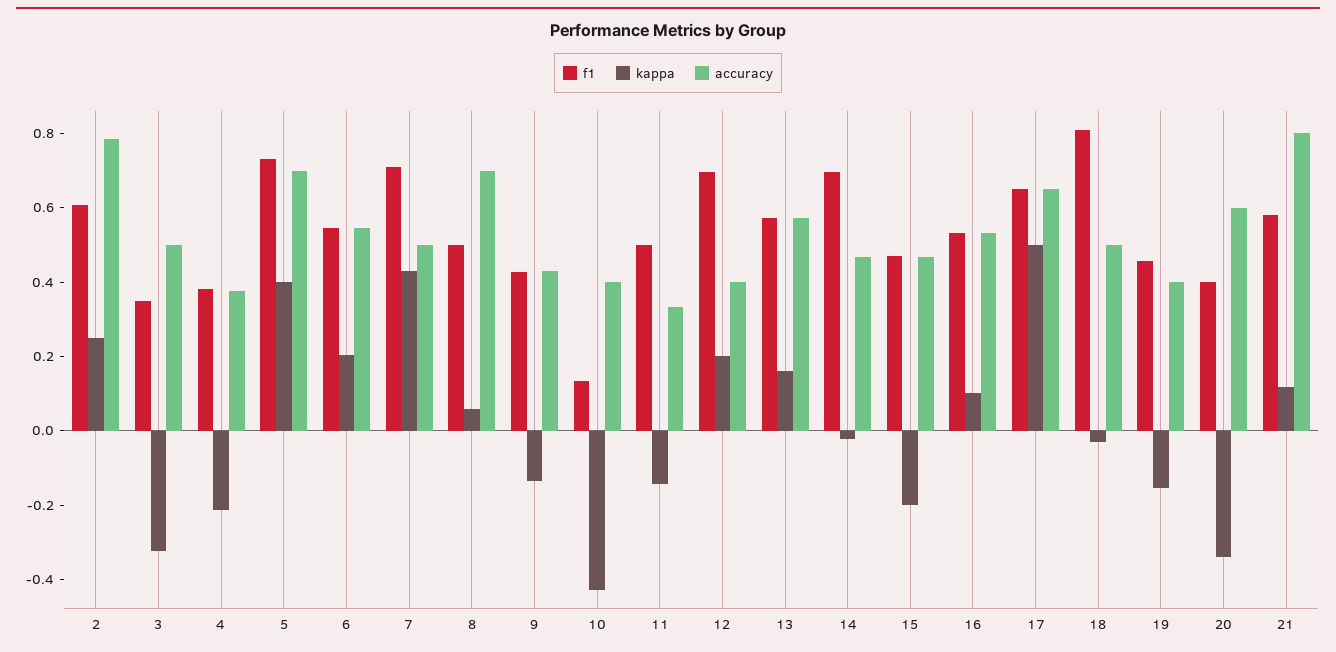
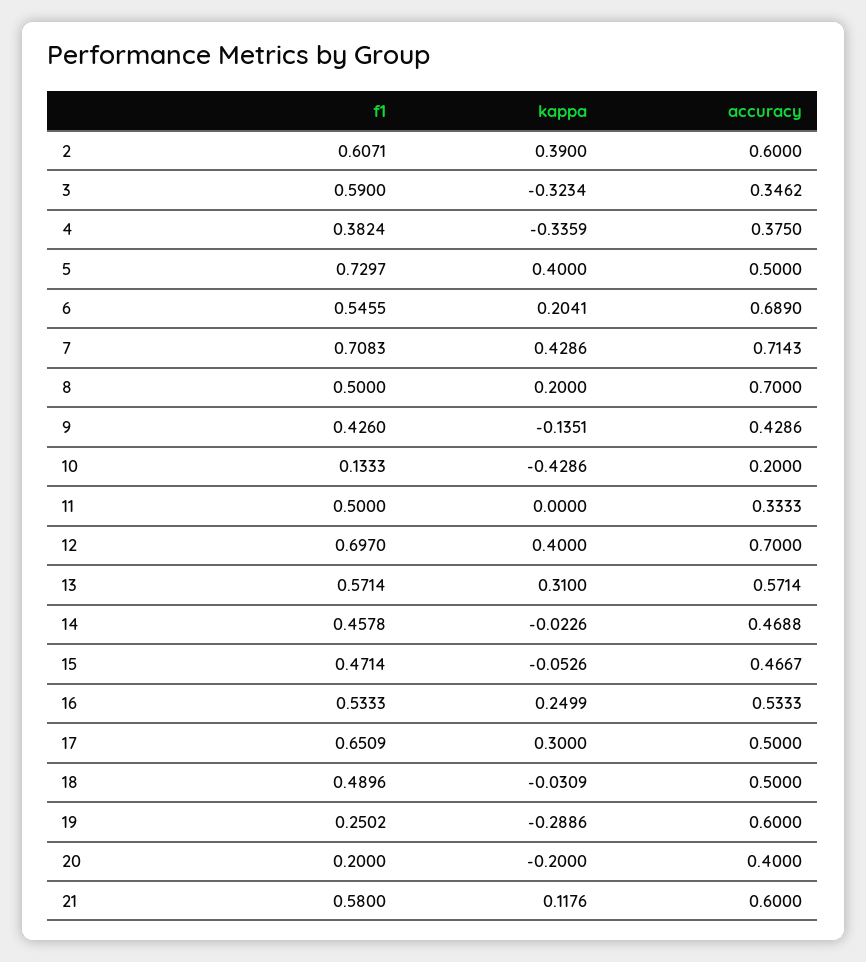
  {
    "f1": {
      "2": 0.6071,
-     "3": 0.35,
+     "3": 0.59,
      "4": 0.3824,
      "5": 0.7297,
      "6": 0.5455,
      "7": 0.7083,
      "8": 0.5,
      "9": 0.426,
      "10": 0.1333,
      "11": 0.5,
      "12": 0.697,
      "13": 0.5714,
-     "14": 0.7,
+     "14": 0.4578,
      "15": 0.4714,
      "16": 0.5333,
      "17": 0.6509,
-     "18": 0.8,
+     "18": 0.4896,
-     "19": 0.45,
+     "19": 0.2502,
-     "20": 0.4,
+     "20": 0.2,
      "21": 0.58
    },
    "kappa": {
-     "2": 0.25,
+     "2": 0.39,
      "3": -0.3234,
-     "4": -0.2,
+     "4": -0.3359,
      "5": 0.4,
      "6": 0.2041,
      "7": 0.4286,
-     "8": 0.05,
+     "8": 0.2,
      "9": -0.1351,
      "10": -0.4286,
-     "11": -0.15,
+     "11": 0,
-     "12": 0.2,
+     "12": 0.4,
-     "13": 0.15,
+     "13": 0.31,
      "14": -0.0226,
-     "15": -0.2,
+     "15": -0.0526,
-     "16": 0.1,
+     "16": 0.2499,
-     "17": 0.5,
+     "17": 0.3,
      "18": -0.0309,
-     "19": -0.15,
+     "19": -0.2886,
-     "20": -0.35,
+     "20": -0.2,
      "21": 0.1176
    },
    "accuracy": {
-     "2": 0.8,
+     "2": 0.6,
-     "3": 0.5,
+     "3": 0.3462,
      "4": 0.375,
-     "5": 0.7,
+     "5": 0.5,
-     "6": 0.55,
+     "6": 0.689,
-     "7": 0.5,
+     "7": 0.7143,
      "8": 0.7,
      "9": 0.4286,
-     "10": 0.4,
+     "10": 0.2,
      "11": 0.3333,
-     "12": 0.4,
+     "12": 0.7,
      "13": 0.5714,
      "14": 0.4688,
      "15": 0.4667,
      "16": 0.5333,
-     "17": 0.65,
+     "17": 0.5,
      "18": 0.5,
-     "19": 0.4,
+     "19": 0.6,
-     "20": 0.6,
+     "20": 0.4,
-     "21": 0.8
+     "21": 0.6
    }
  }

